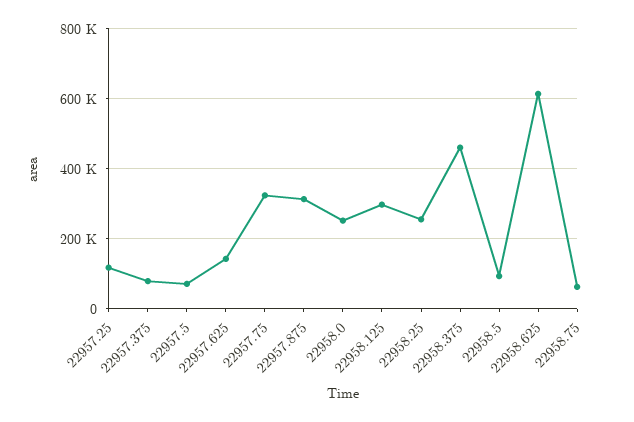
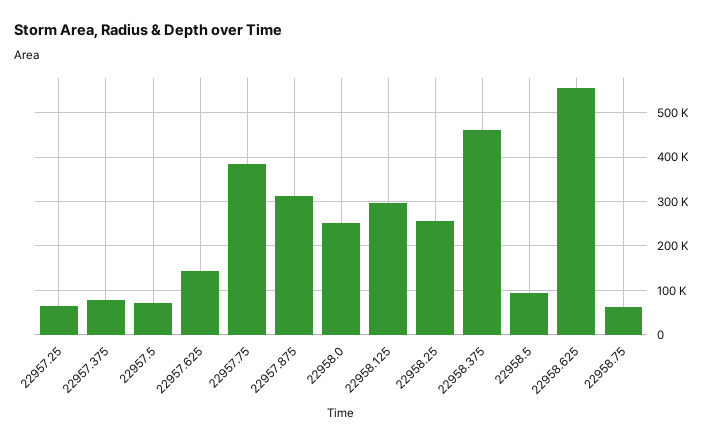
  {
-   "22957.25": 120000,
+   "22957.25": 60000,
    "22957.375": 80000,
    "22957.5": 80000,
    "22957.625": 140000,
-   "22957.75": 320000,
+   "22957.75": 380000,
    "22957.875": 320000,
    "22958.0": 260000,
    "22958.125": 300000,
    "22958.25": 260000,
    "22958.375": 460000,
    "22958.5": 100000,
-   "22958.625": 620000,
+   "22958.625": 560000,
    "22958.75": 60000
  }

